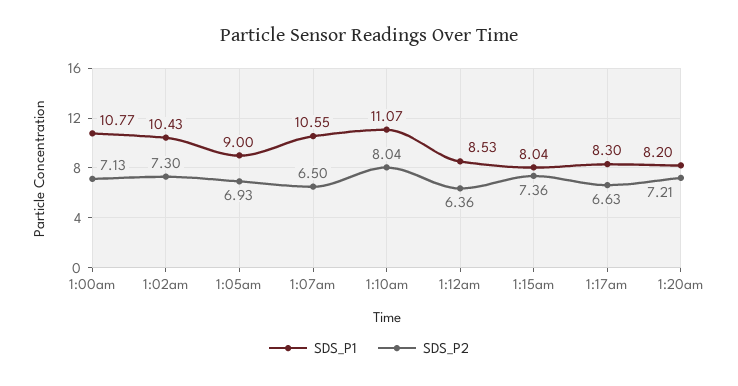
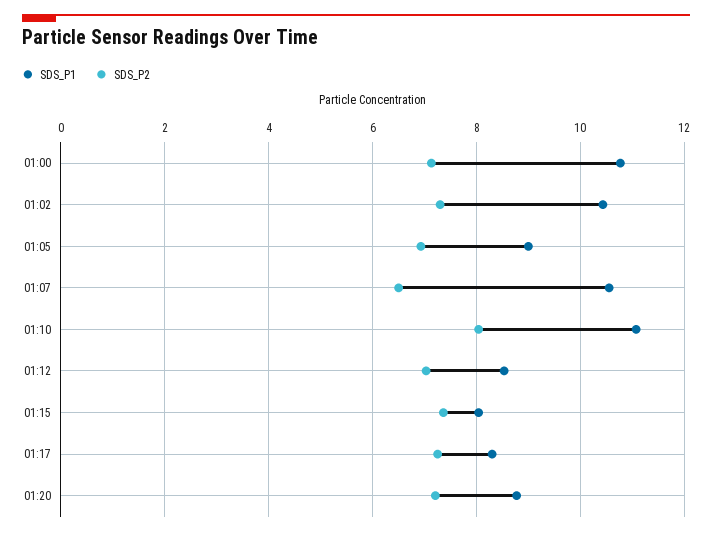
  {
    "SDS_P1": {
      "1:00am": 10.77,
      "1:02am": 10.43,
      "1:05am": 9,
      "1:07am": 10.55,
      "1:10am": 11.07,
      "1:12am": 8.53,
      "1:15am": 8.04,
      "1:17am": 8.3,
-     "1:20am": 8.2
+     "1:20am": 8.8
    },
    "SDS_P2": {
      "1:00am": 7.13,
      "1:02am": 7.3,
      "1:05am": 6.93,
      "1:07am": 6.5,
      "1:10am": 8.04,
-     "1:12am": 6.36,
+     "1:12am": 7,
      "1:15am": 7.36,
-     "1:17am": 6.63,
+     "1:17am": 7.2,
      "1:20am": 7.21
    }
  }

